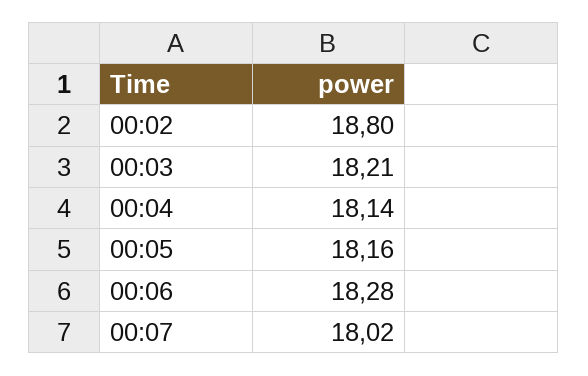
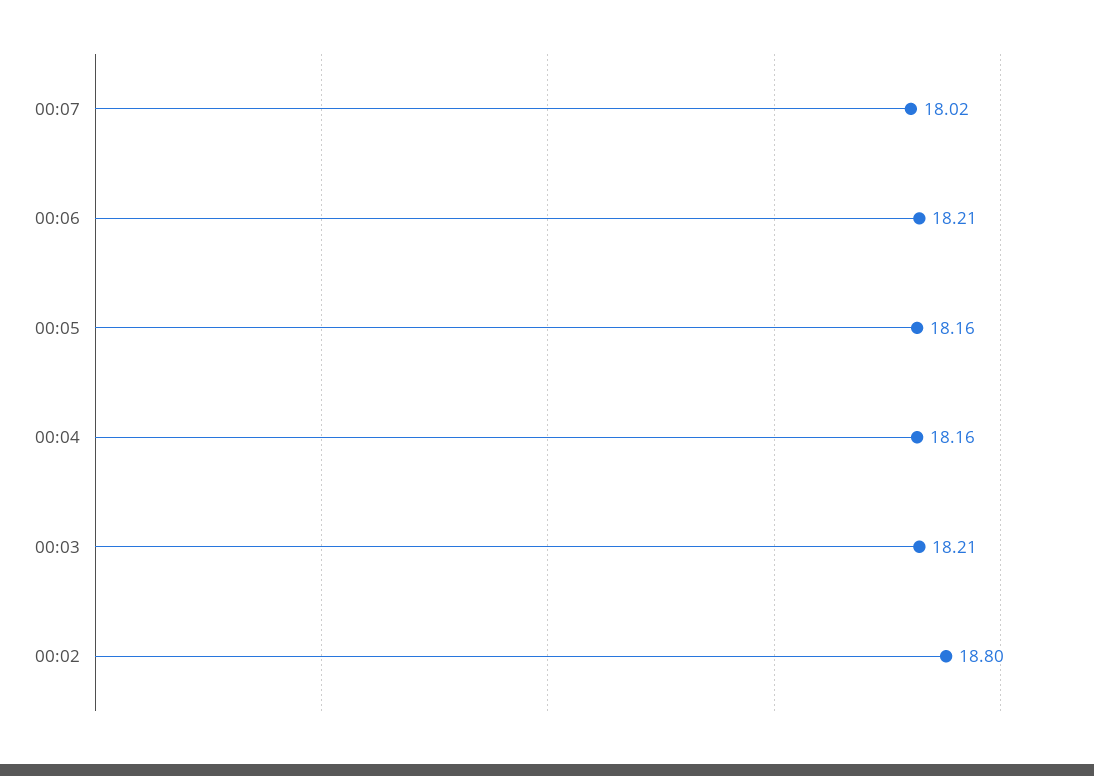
  {
    "00:02": 18.8,
    "00:03": 18.21,
-   "00:04": 18.14,
+   "00:04": 18.16,
    "00:05": 18.16,
-   "00:06": 18.28,
+   "00:06": 18.21,
    "00:07": 18.02
  }

